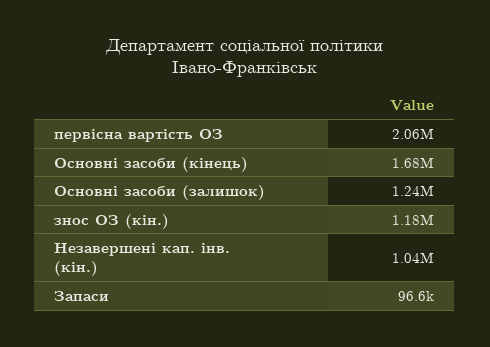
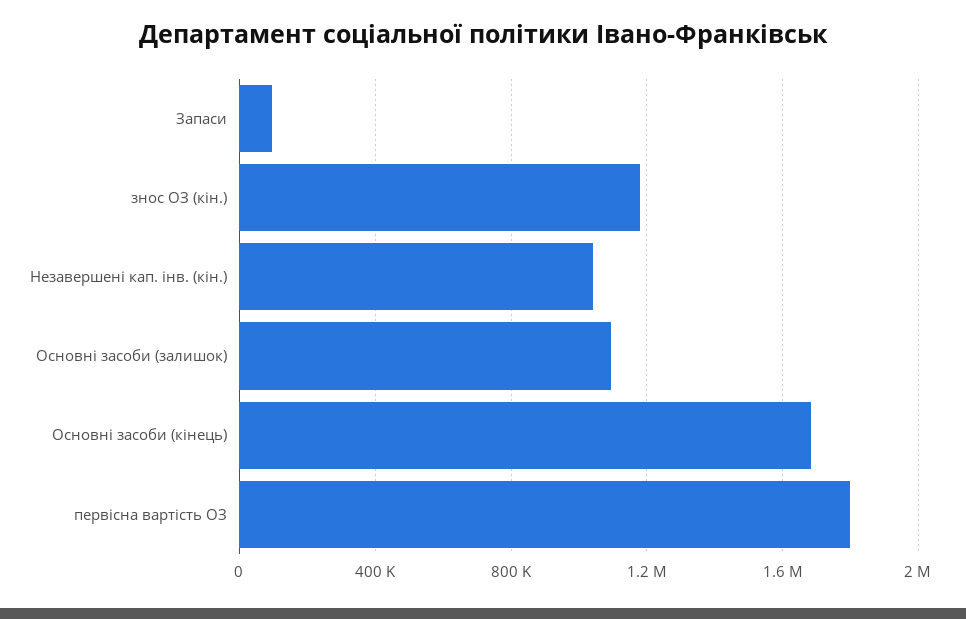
  {
-   "первісна вартість ОЗ": 2060000,
+   "первісна вартість ОЗ": 1800000,
    "Основні засоби (кінець)": 1680000,
-   "Основні засоби (залишок)": 1240000,
+   "Основні засоби (залишок)": 1100000,
    "знос ОЗ (кін.)": 1180000,
    "Незавершені кап. інв. (кін.)": 1040000,
    "Запаси": 96600
  }

